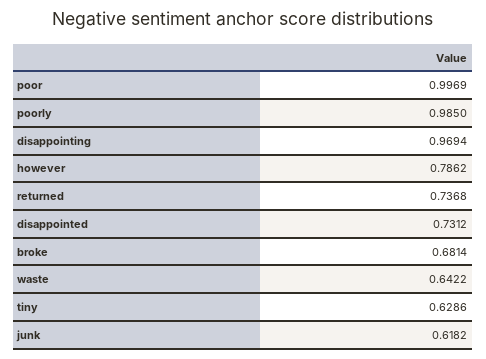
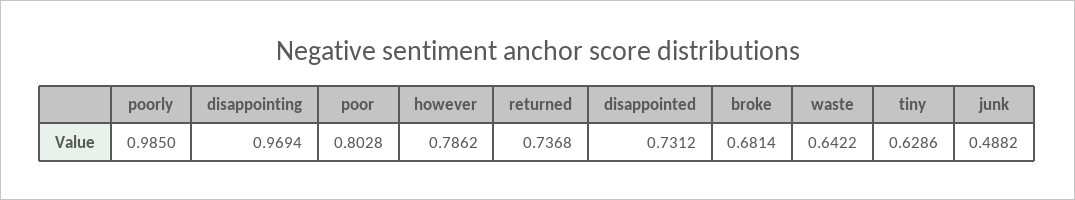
  {
-   "poor": 0.9969,
+   "poor": 0.8028,
    "poorly": 0.985,
    "disappointing": 0.9694,
    "however": 0.7862,
    "returned": 0.7368,
    "disappointed": 0.7312,
    "broke": 0.6814,
    "waste": 0.6422,
    "tiny": 0.6286,
-   "junk": 0.6182
+   "junk": 0.4882
  }

